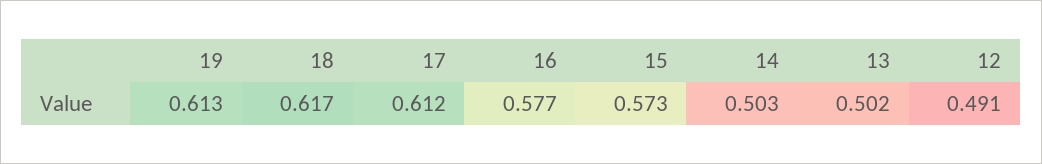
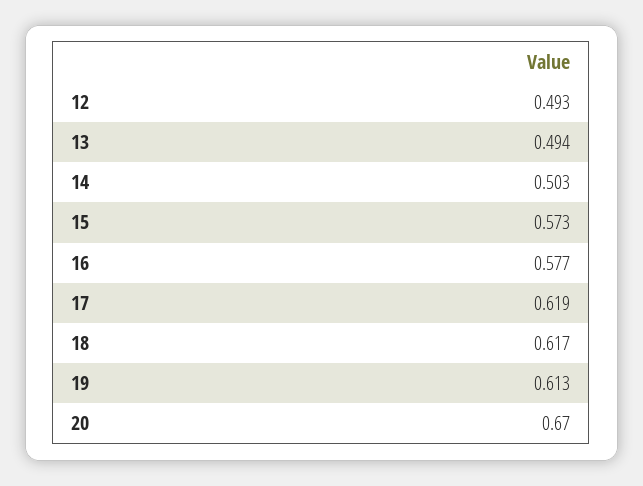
  {
    "19": 0.613,
    "18": 0.617,
-   "17": 0.612,
+   "17": 0.619,
    "16": 0.577,
    "15": 0.573,
    "14": 0.503,
-   "13": 0.502,
+   "13": 0.494,
-   "12": 0.491
+   "12": 0.493,
+   "20": 0.67
  }

